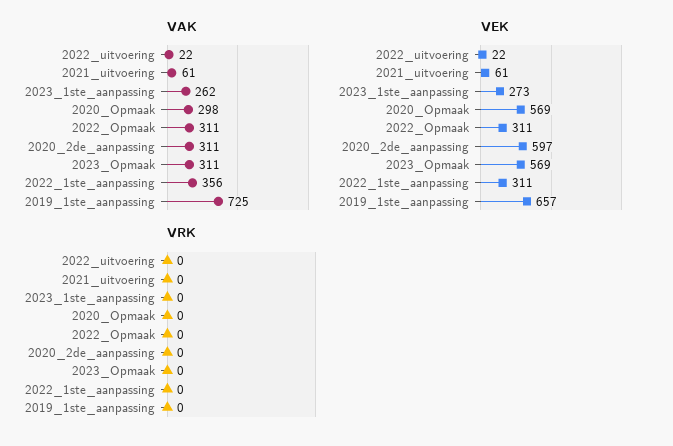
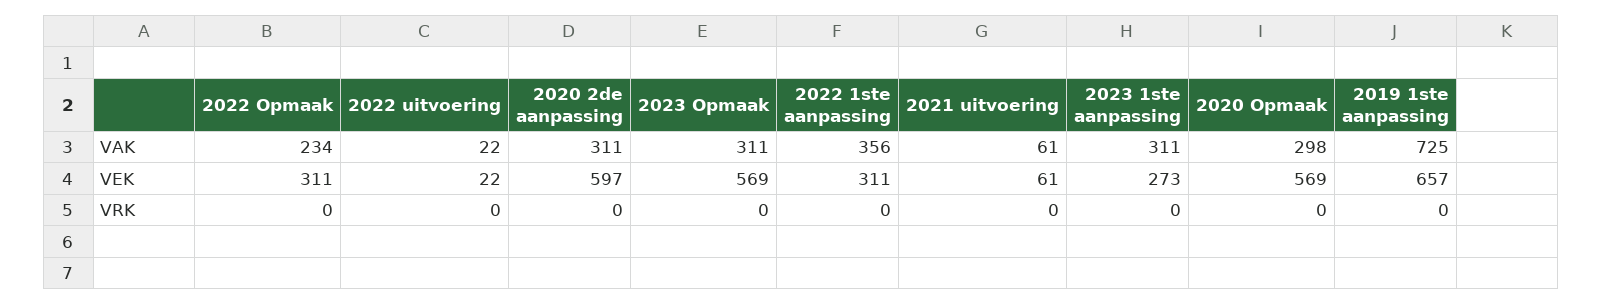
  {
    "VAK": {
      "2022_uitvoering": 22,
      "2021_uitvoering": 61,
-     "2023_1ste_aanpassing": 262,
+     "2023_1ste_aanpassing": 311,
      "2020_Opmaak": 298,
-     "2022_Opmaak": 311,
+     "2022_Opmaak": 234,
      "2020_2de_aanpassing": 311,
      "2023_Opmaak": 311,
      "2022_1ste_aanpassing": 356,
      "2019_1ste_aanpassing": 725
    },
    "VEK": {
      "2022_uitvoering": 22,
      "2021_uitvoering": 61,
      "2023_1ste_aanpassing": 273,
      "2020_Opmaak": 569,
      "2022_Opmaak": 311,
      "2020_2de_aanpassing": 597,
      "2023_Opmaak": 569,
      "2022_1ste_aanpassing": 311,
      "2019_1ste_aanpassing": 657
    },
    "VRK": {
      "2022_uitvoering": 0,
      "2021_uitvoering": 0,
      "2023_1ste_aanpassing": 0,
      "2020_Opmaak": 0,
      "2022_Opmaak": 0,
      "2020_2de_aanpassing": 0,
      "2023_Opmaak": 0,
      "2022_1ste_aanpassing": 0,
      "2019_1ste_aanpassing": 0
    }
  }

